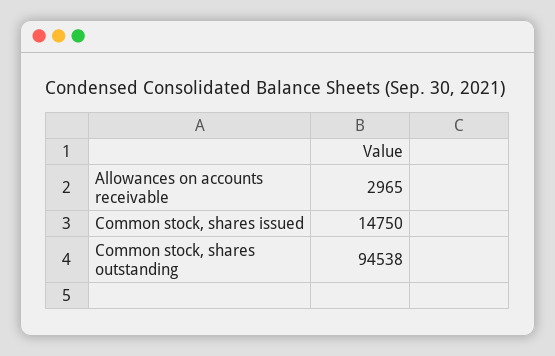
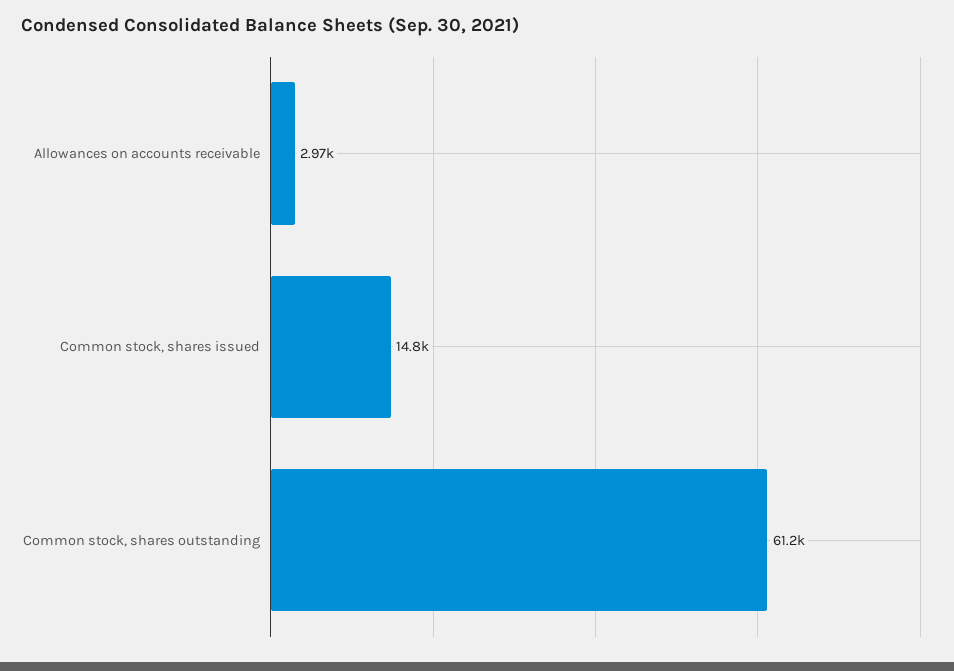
  {
    "Allowances on accounts receivable": 2965,
    "Common stock, shares issued": 14750,
-   "Common stock, shares outstanding": 94538
+   "Common stock, shares outstanding": 61200
  }

